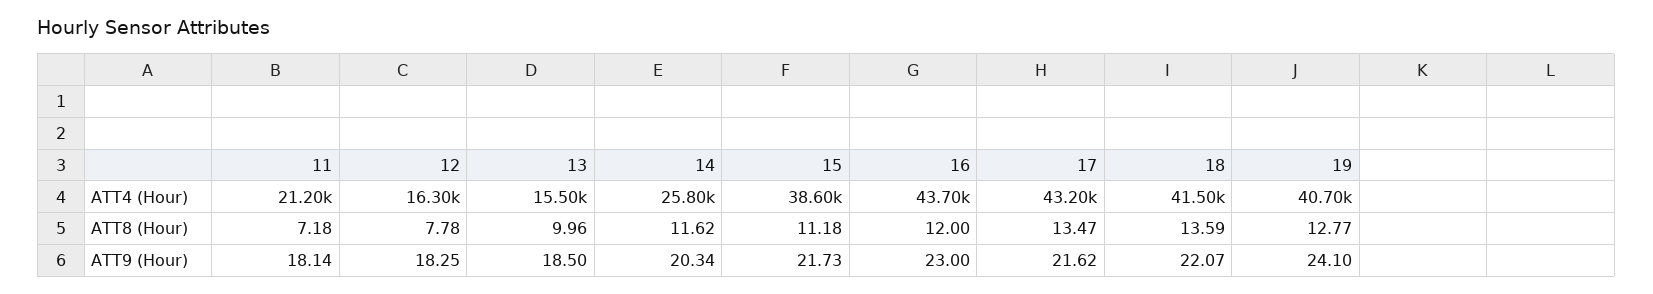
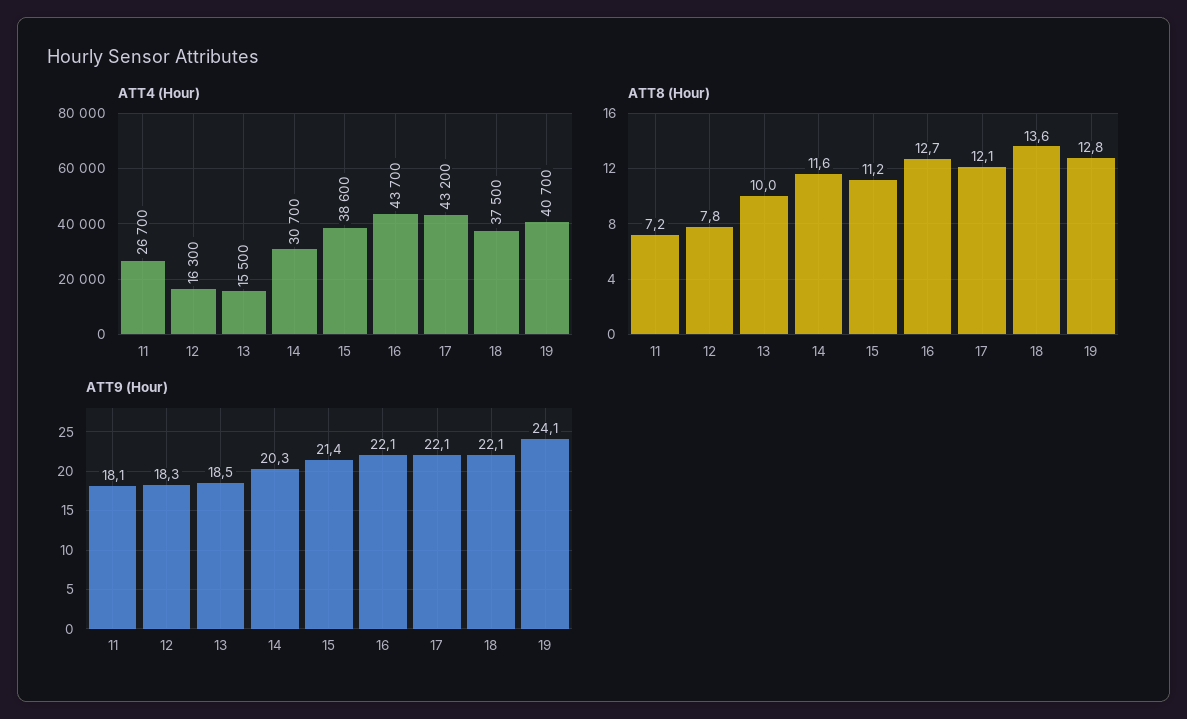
  {
    "ATT4 (Hour)": {
-     "11": 21200,
+     "11": 26700,
      "12": 16300,
      "13": 15500,
-     "14": 25800,
+     "14": 30700,
      "15": 38600,
      "16": 43700,
      "17": 43200,
-     "18": 41500,
+     "18": 37500,
      "19": 40700
    },
    "ATT8 (Hour)": {
      "11": 7.18,
      "12": 7.78,
      "13": 9.96,
      "14": 11.62,
      "15": 11.18,
-     "16": 12,
+     "16": 12.7,
-     "17": 13.47,
+     "17": 12.1,
      "18": 13.59,
      "19": 12.77
    },
    "ATT9 (Hour)": {
      "11": 18.14,
      "12": 18.25,
      "13": 18.5,
      "14": 20.34,
-     "15": 21.73,
+     "15": 21.4,
-     "16": 23,
+     "16": 22.1,
-     "17": 21.62,
+     "17": 22.1,
      "18": 22.07,
      "19": 24.1
    }
  }

